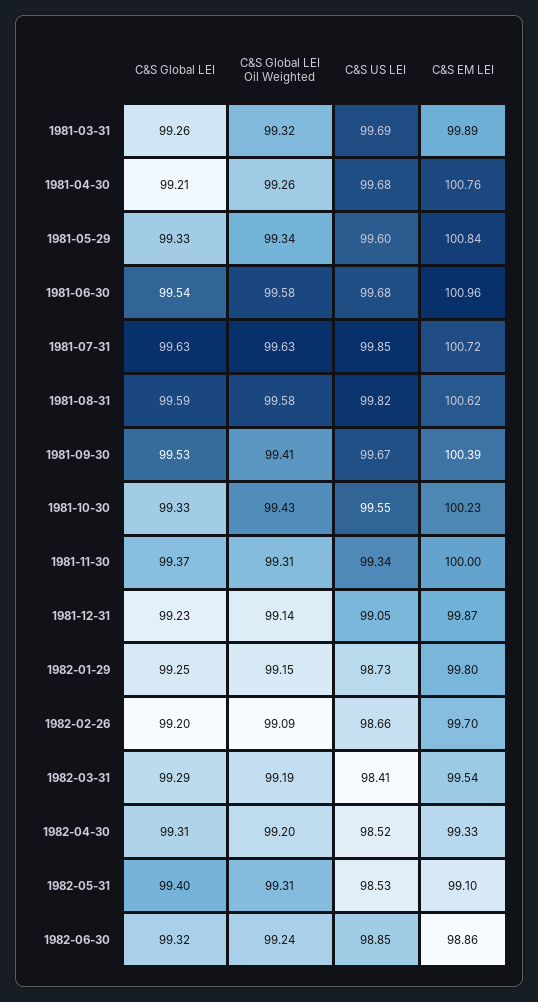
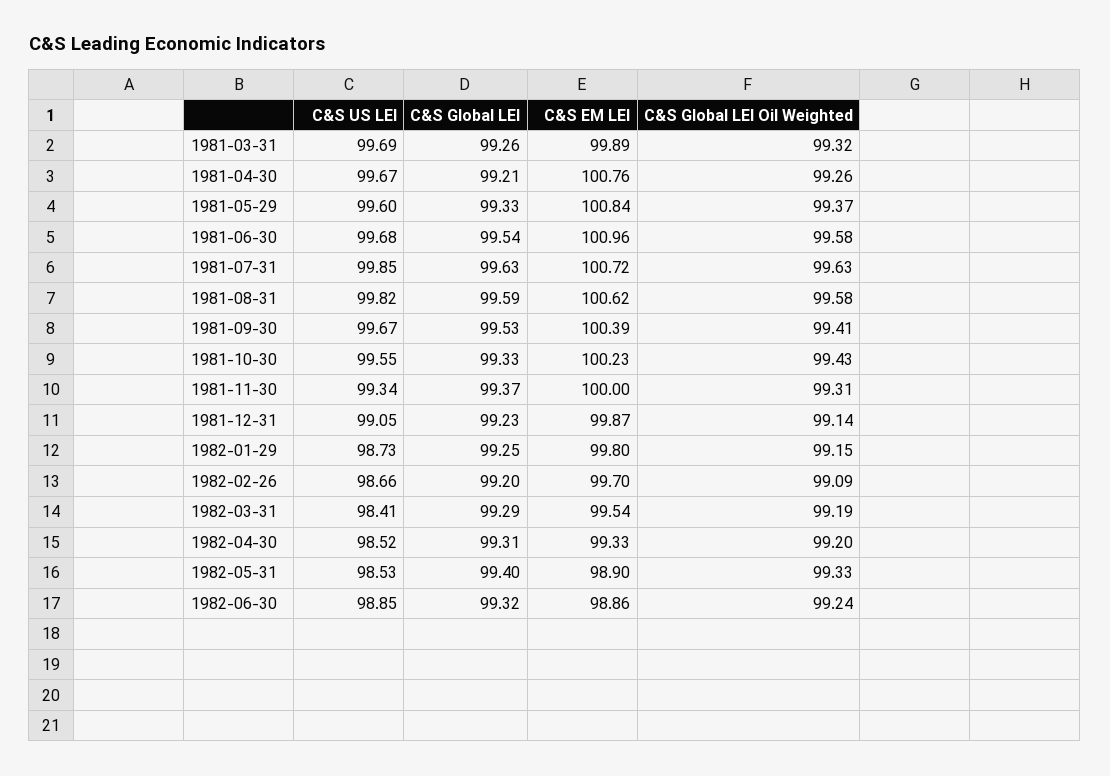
  {
    "C&S Global LEI": {
      "1981-03-31": 99.26,
      "1981-04-30": 99.21,
      "1981-05-29": 99.33,
      "1981-06-30": 99.54,
      "1981-07-31": 99.63,
      "1981-08-31": 99.59,
      "1981-09-30": 99.53,
      "1981-10-30": 99.33,
      "1981-11-30": 99.37,
      "1981-12-31": 99.23,
      "1982-01-29": 99.25,
      "1982-02-26": 99.2,
      "1982-03-31": 99.29,
      "1982-04-30": 99.31,
      "1982-05-31": 99.4,
      "1982-06-30": 99.32
    },
    "C&S Global LEI Oil Weighted": {
      "1981-03-31": 99.32,
      "1981-04-30": 99.26,
-     "1981-05-29": 99.34,
+     "1981-05-29": 99.37,
      "1981-06-30": 99.58,
      "1981-07-31": 99.63,
      "1981-08-31": 99.58,
      "1981-09-30": 99.41,
      "1981-10-30": 99.43,
      "1981-11-30": 99.31,
      "1981-12-31": 99.14,
      "1982-01-29": 99.15,
      "1982-02-26": 99.09,
      "1982-03-31": 99.19,
      "1982-04-30": 99.2,
-     "1982-05-31": 99.31,
+     "1982-05-31": 99.33,
      "1982-06-30": 99.24
    },
    "C&S US LEI": {
      "1981-03-31": 99.69,
-     "1981-04-30": 99.68,
+     "1981-04-30": 99.67,
      "1981-05-29": 99.6,
      "1981-06-30": 99.68,
      "1981-07-31": 99.85,
      "1981-08-31": 99.82,
      "1981-09-30": 99.67,
      "1981-10-30": 99.55,
      "1981-11-30": 99.34,
      "1981-12-31": 99.05,
      "1982-01-29": 98.73,
      "1982-02-26": 98.66,
      "1982-03-31": 98.41,
      "1982-04-30": 98.52,
      "1982-05-31": 98.53,
      "1982-06-30": 98.85
    },
    "C&S EM LEI": {
      "1981-03-31": 99.89,
      "1981-04-30": 100.76,
      "1981-05-29": 100.84,
      "1981-06-30": 100.96,
      "1981-07-31": 100.72,
      "1981-08-31": 100.62,
      "1981-09-30": 100.39,
      "1981-10-30": 100.23,
      "1981-11-30": 100,
      "1981-12-31": 99.87,
      "1982-01-29": 99.8,
      "1982-02-26": 99.7,
      "1982-03-31": 99.54,
      "1982-04-30": 99.33,
-     "1982-05-31": 99.1,
+     "1982-05-31": 98.9,
      "1982-06-30": 98.86
    }
  }

